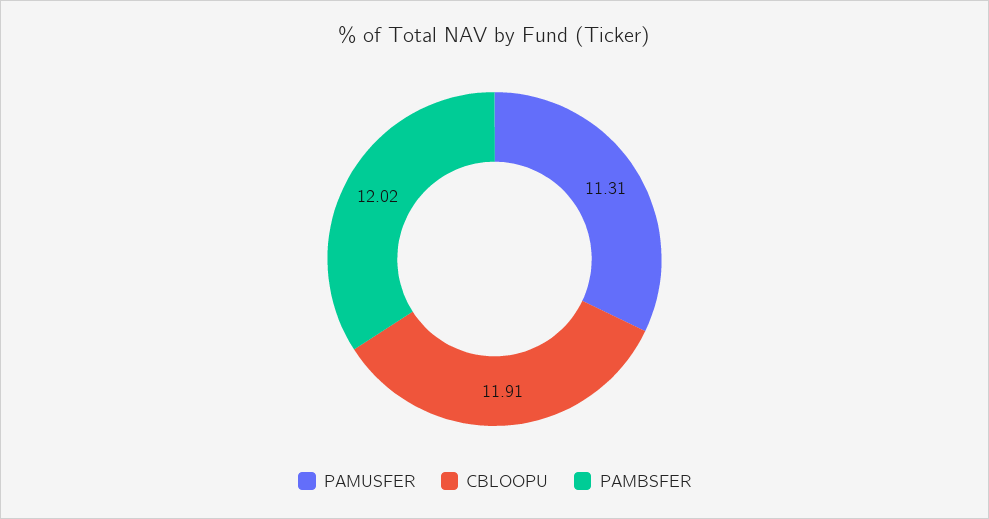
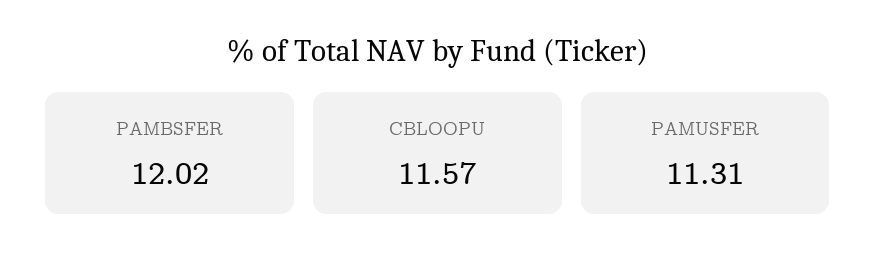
  {
    "PAMUSFER": 11.31,
-   "CBLOOPU": 11.91,
+   "CBLOOPU": 11.57,
    "PAMBSFER": 12.02
  }

